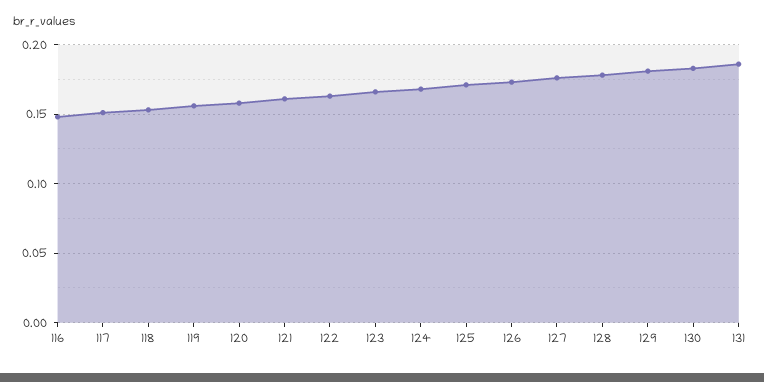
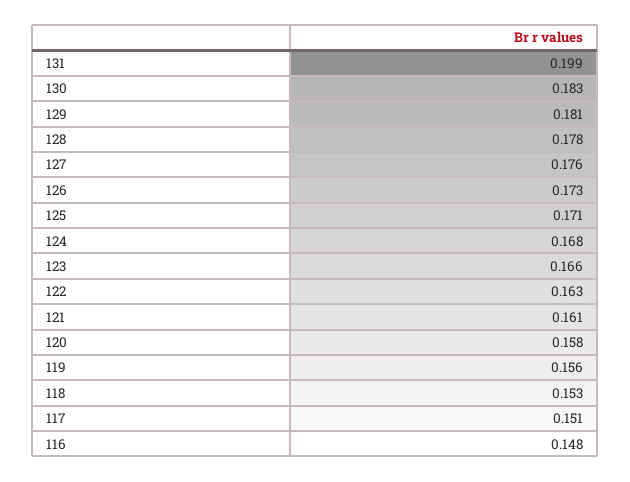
  {
    "116": 0.148,
    "117": 0.151,
    "118": 0.153,
    "119": 0.156,
    "120": 0.158,
    "121": 0.161,
    "122": 0.163,
    "123": 0.166,
    "124": 0.168,
    "125": 0.171,
    "126": 0.173,
    "127": 0.176,
    "128": 0.178,
    "129": 0.181,
    "130": 0.183,
-   "131": 0.185
+   "131": 0.199
  }

